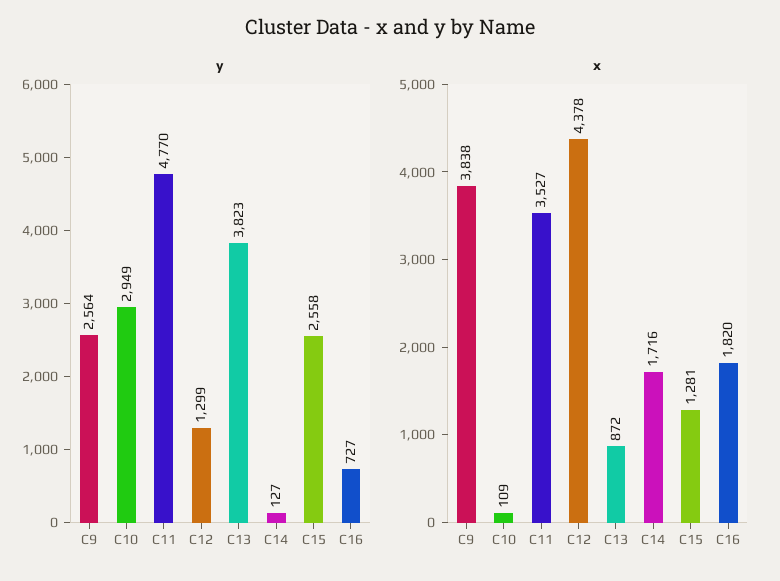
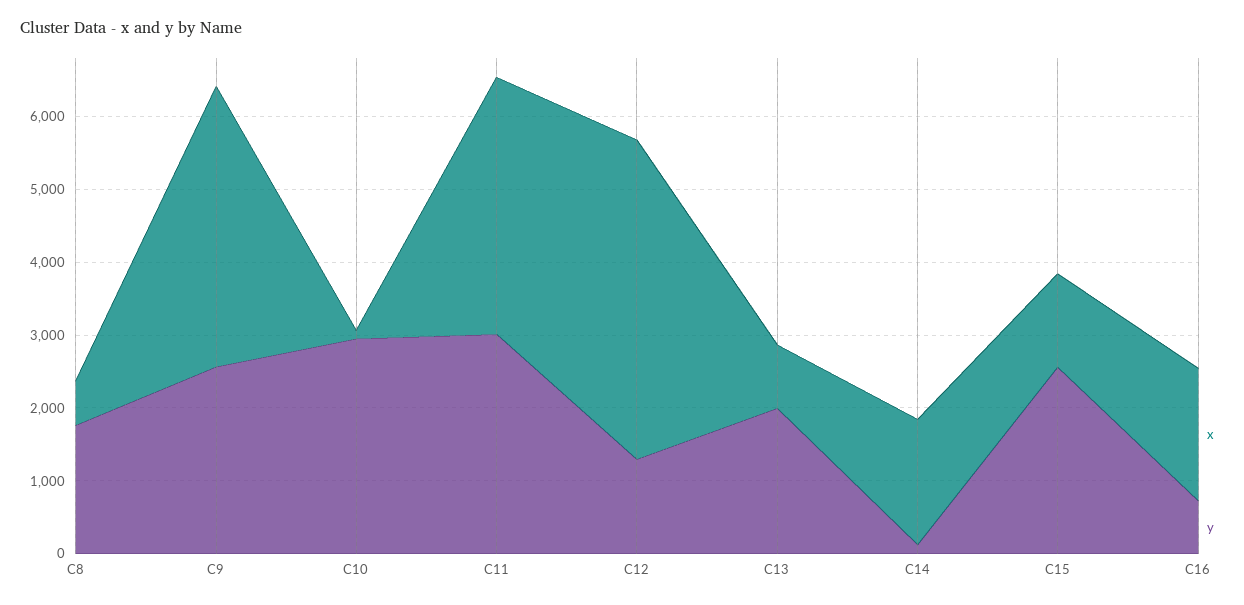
  {
    "y": {
      "C9": 2564,
      "C10": 2949,
-     "C11": 4770,
+     "C11": 3000,
      "C12": 1299,
-     "C13": 3823,
+     "C13": 2000,
      "C14": 127,
      "C15": 2558,
-     "C16": 727
+     "C16": 727,
+     "C8": 1800
    },
    "x": {
      "C9": 3838,
      "C10": 109,
      "C11": 3527,
      "C12": 4378,
      "C13": 872,
      "C14": 1716,
      "C15": 1281,
-     "C16": 1820
+     "C16": 1820,
+     "C8": 600
    }
  }

